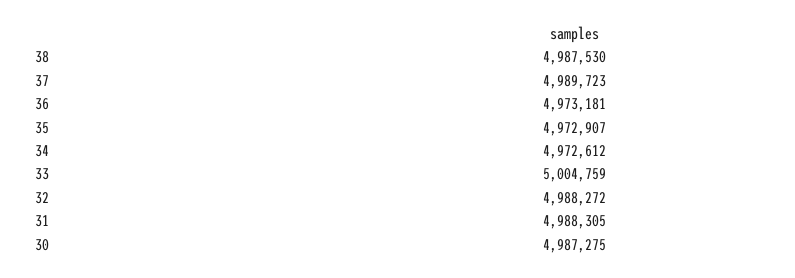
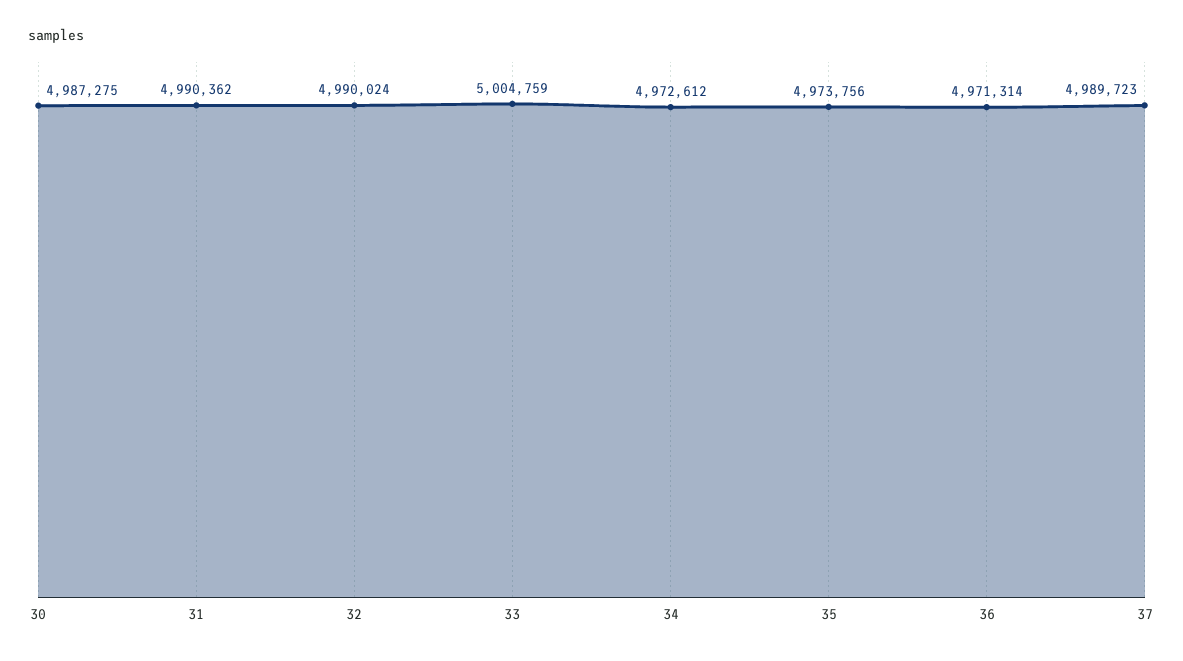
  {
-   "38": 4987530,
    "37": 4989723,
-   "36": 4973181,
+   "36": 4971314,
-   "35": 4972907,
+   "35": 4973756,
    "34": 4972612,
    "33": 5004759,
-   "32": 4988272,
+   "32": 4990024,
-   "31": 4988305,
+   "31": 4990362,
    "30": 4987275
  }

